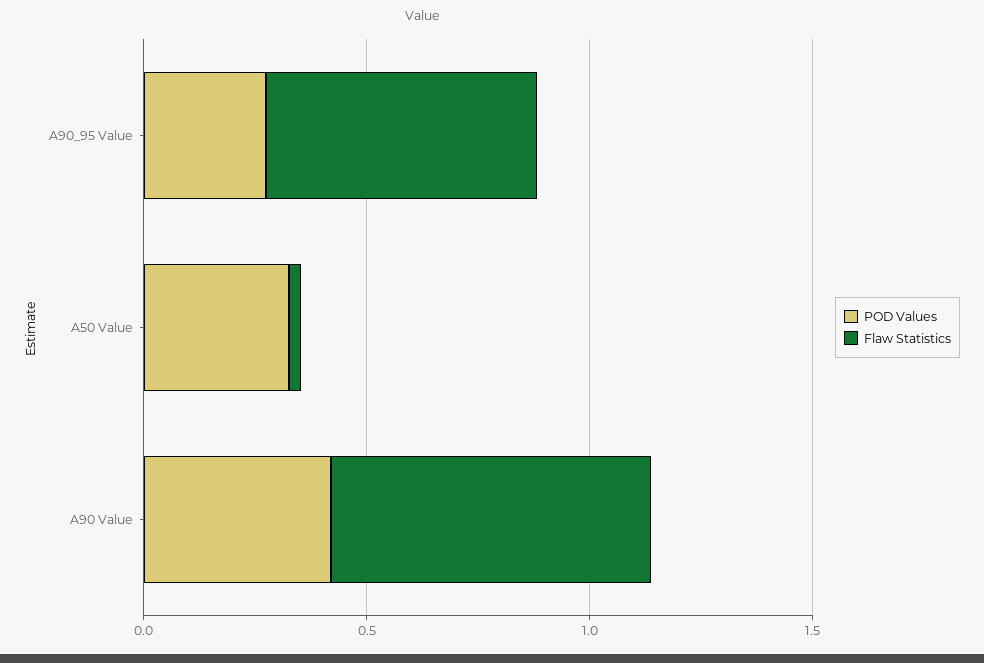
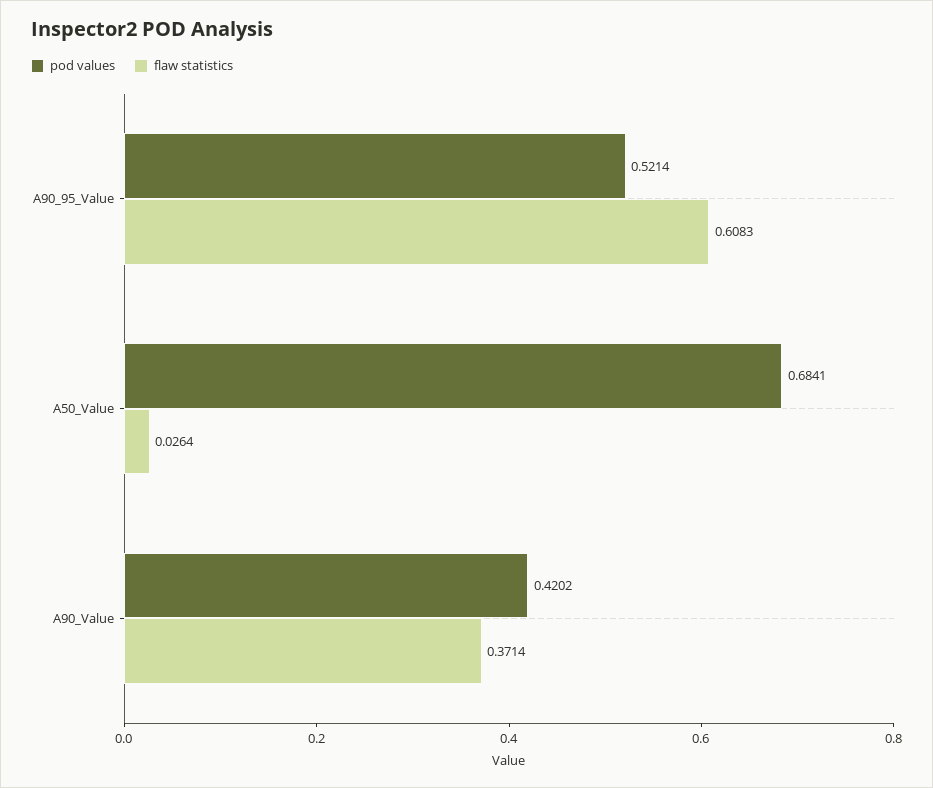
  {
    "POD Values": {
-     "A90_95 Value": 0.3,
+     "A90_95 Value": 0.5214,
-     "A50 Value": 0.3,
+     "A50 Value": 0.6841,
      "A90 Value": 0.4202
    },
    "Flaw Statistics": {
      "A90_95 Value": 0.6083,
      "A50 Value": 0.0264,
-     "A90 Value": 0.7
+     "A90 Value": 0.3714
    }
  }

